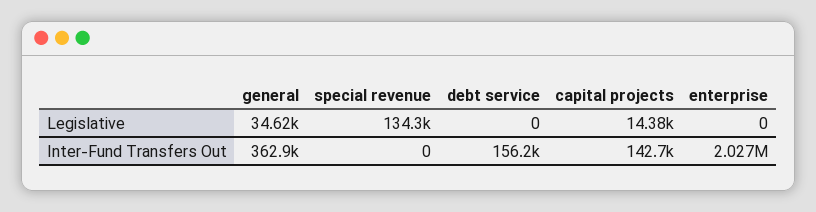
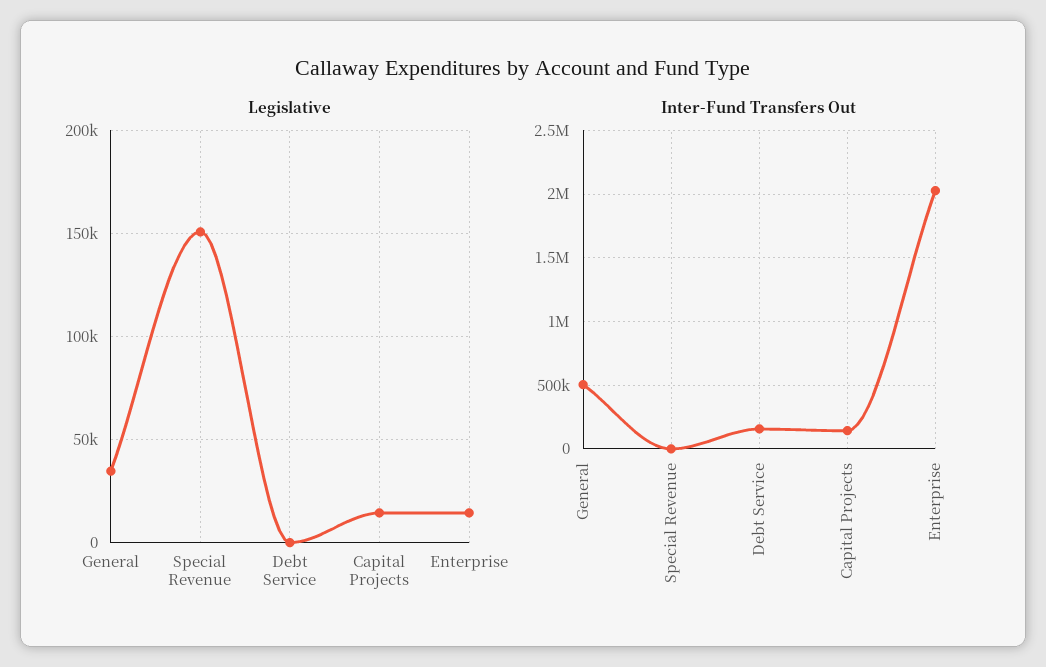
  {
    "Legislative": {
      "general": 34620,
-     "special revenue": 134300,
+     "special revenue": 150000,
      "debt service": 0,
      "capital projects": 14380,
-     "enterprise": 0
+     "enterprise": 15000
    },
    "Inter-Fund Transfers Out": {
-     "general": 362900,
+     "general": 500000,
      "special revenue": 0,
      "debt service": 156200,
      "capital projects": 142700,
      "enterprise": 2027000
    }
  }

